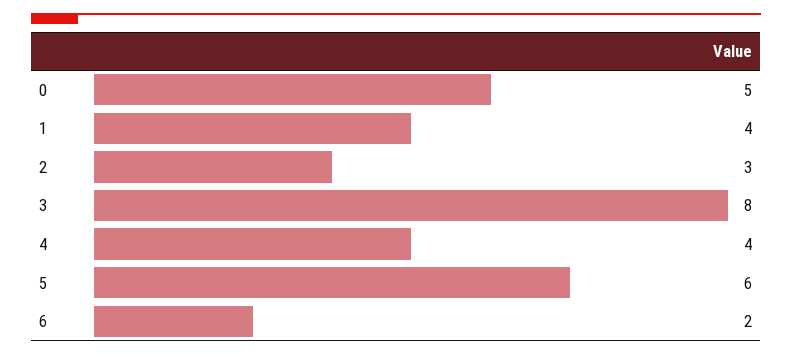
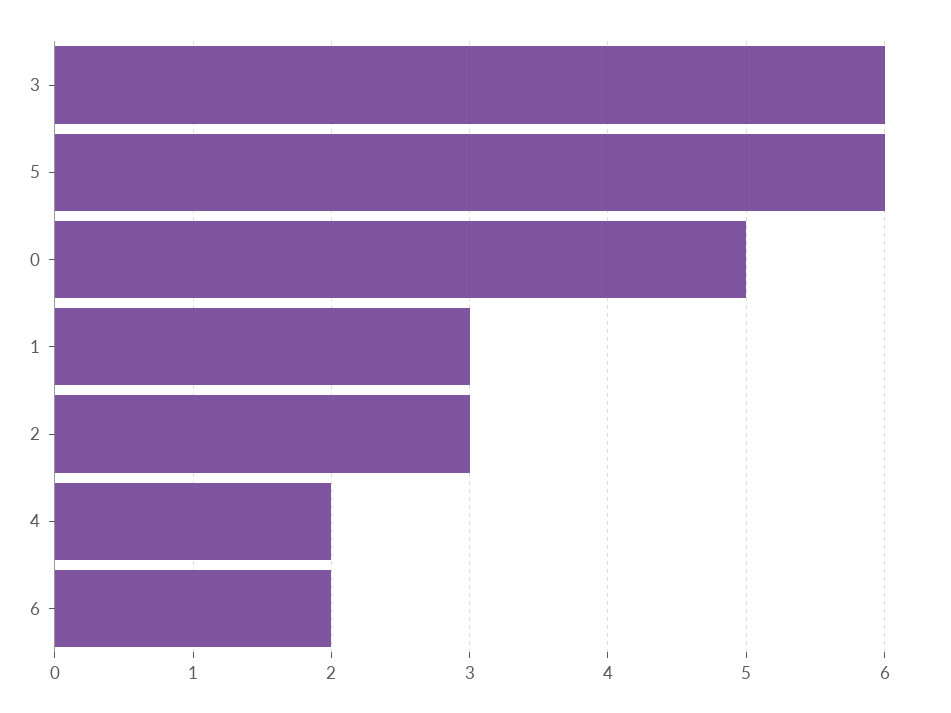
  {
    "0": 5,
-   "1": 4,
+   "1": 3,
    "2": 3,
-   "3": 8,
+   "3": 6,
-   "4": 4,
+   "4": 2,
    "5": 6,
    "6": 2
  }

